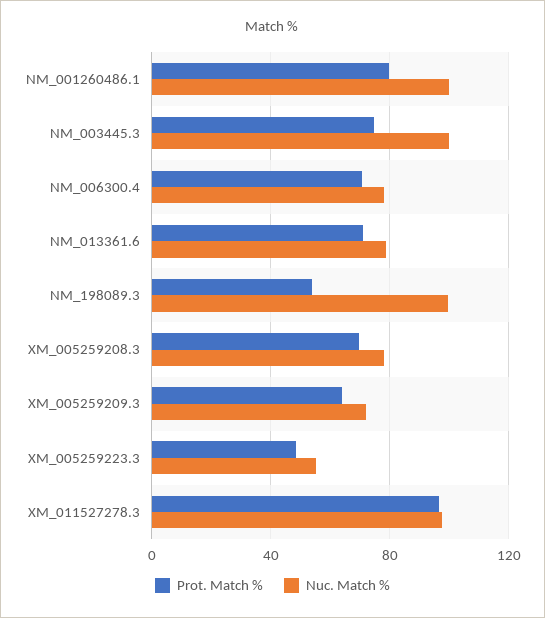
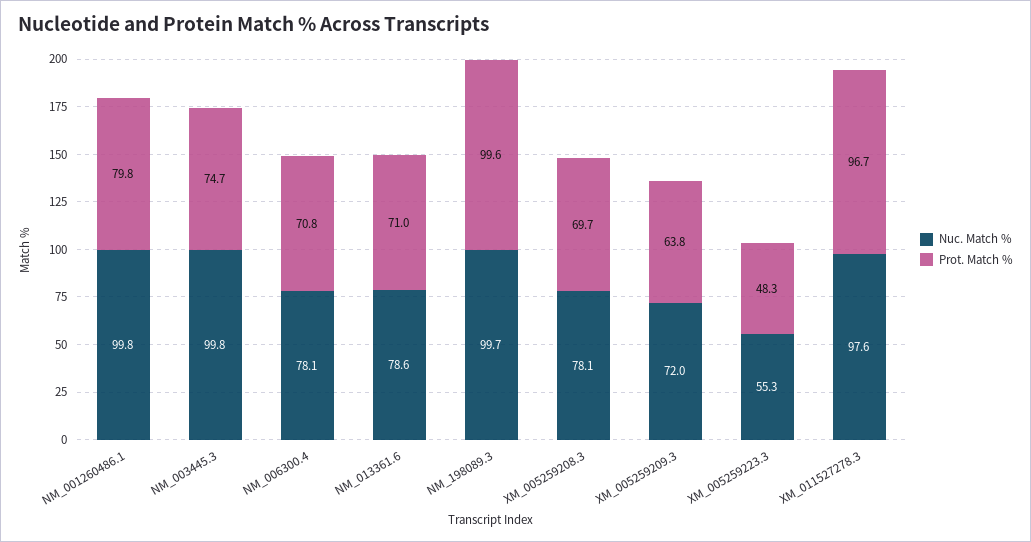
  {
    "Prot. Match %": {
      "NM_001260486.1": 79.8,
      "NM_003445.3": 74.7,
      "NM_006300.4": 70.8,
      "NM_013361.6": 71,
-     "NM_198089.3": 55,
+     "NM_198089.3": 99.6,
      "XM_005259208.3": 69.7,
      "XM_005259209.3": 63.8,
      "XM_005259223.3": 48.3,
      "XM_011527278.3": 96.7
    },
    "Nuc. Match %": {
      "NM_001260486.1": 99.8,
      "NM_003445.3": 99.8,
      "NM_006300.4": 78.1,
      "NM_013361.6": 78.6,
      "NM_198089.3": 99.7,
      "XM_005259208.3": 78.1,
      "XM_005259209.3": 72,
      "XM_005259223.3": 55.3,
      "XM_011527278.3": 97.6
    }
  }

